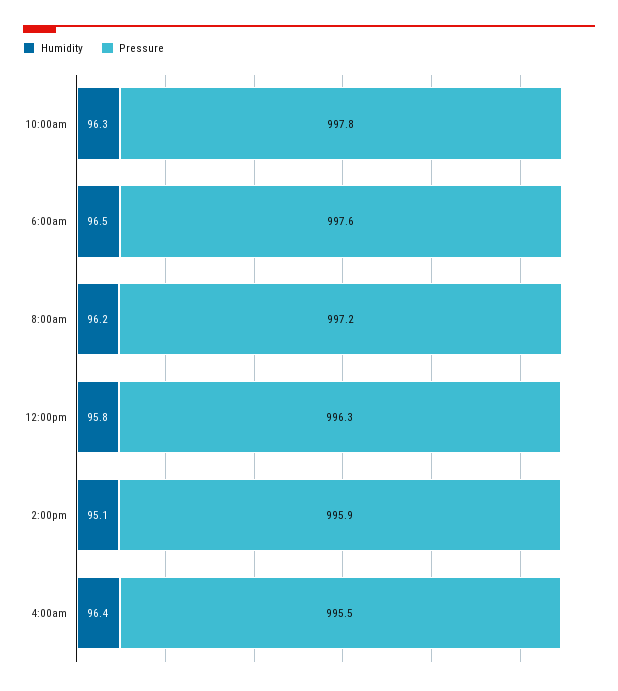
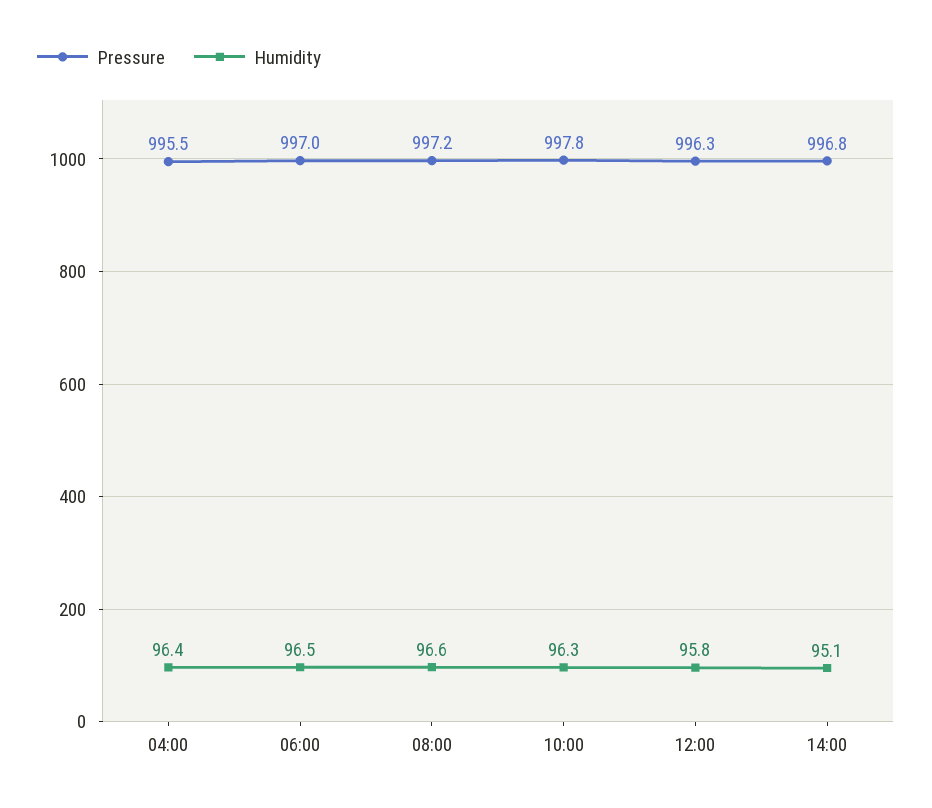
  {
    "Humidity": {
      "10:00am": 96.3,
      "6:00am": 96.5,
-     "8:00am": 96.2,
+     "8:00am": 96.6,
      "12:00pm": 95.8,
      "2:00pm": 95.1,
      "4:00am": 96.4
    },
    "Pressure": {
      "10:00am": 997.8,
-     "6:00am": 997.6,
+     "6:00am": 997,
      "8:00am": 997.2,
      "12:00pm": 996.3,
-     "2:00pm": 995.9,
+     "2:00pm": 996.8,
      "4:00am": 995.5
    }
  }

